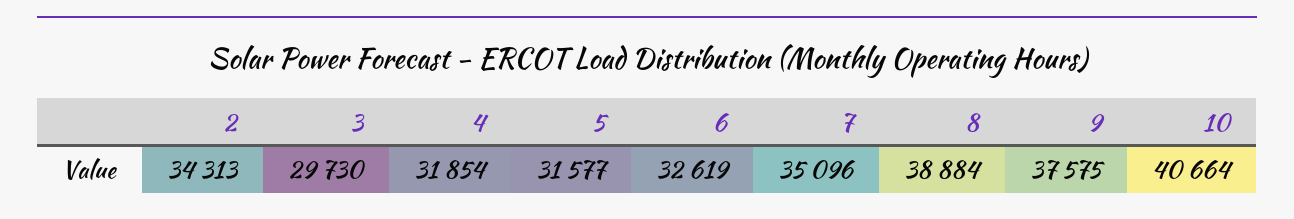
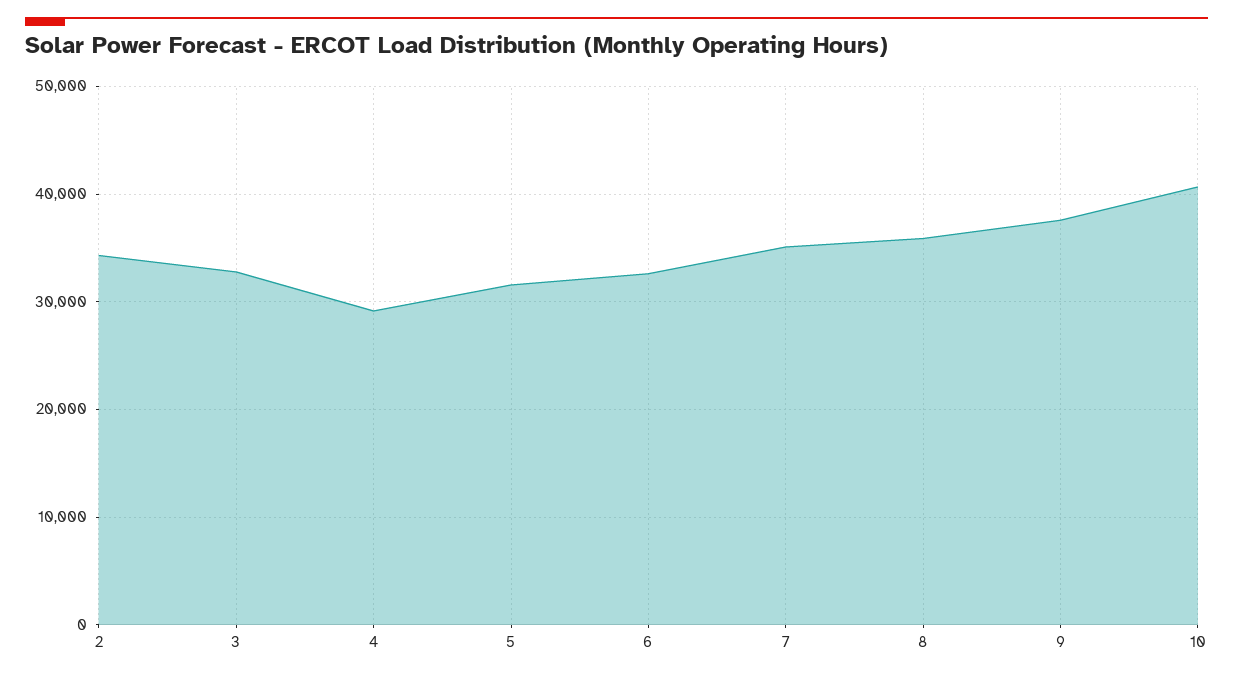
  {
    "2": 34313,
-   "3": 29730,
+   "3": 33000,
-   "4": 31854,
+   "4": 29000,
    "5": 31577,
    "6": 32619,
    "7": 35096,
-   "8": 38884,
+   "8": 36000,
    "9": 37575,
    "10": 40664
  }

